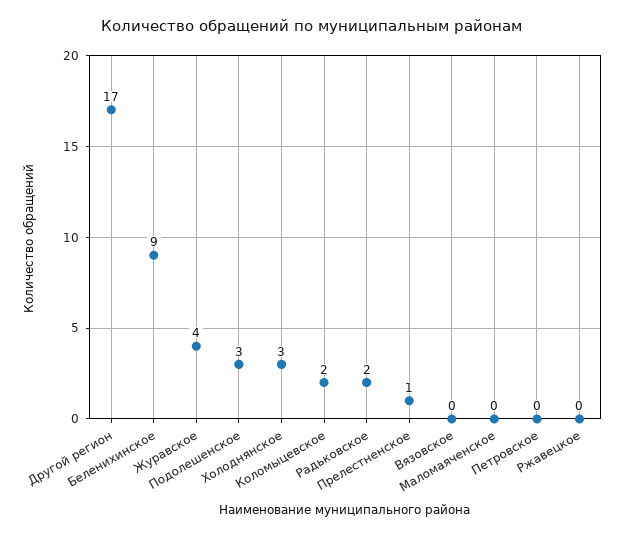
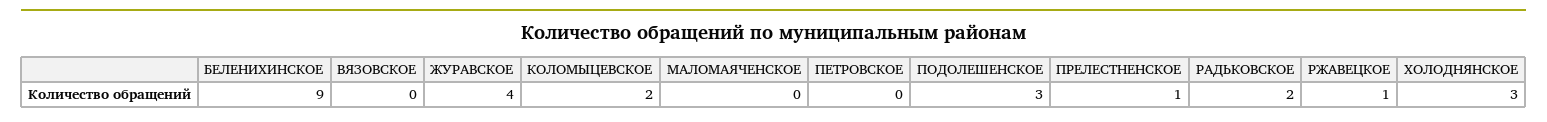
  {
-   "Другой регион": 17,
    "Беленихинское": 9,
    "Журавское": 4,
    "Подолешенское": 3,
    "Холоднянское": 3,
    "Коломыцевское": 2,
    "Радьковское": 2,
    "Прелестненское": 1,
    "Вязовское": 0,
    "Маломаяченское": 0,
    "Петровское": 0,
-   "Ржавецкое": 0
+   "Ржавецкое": 1
  }

